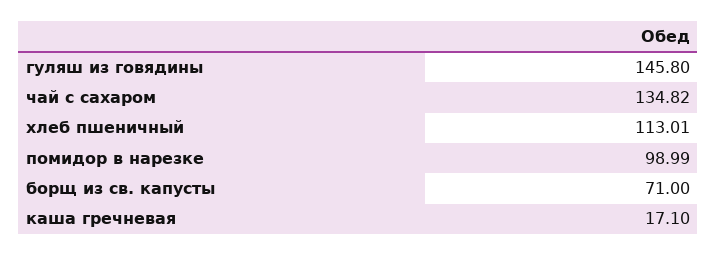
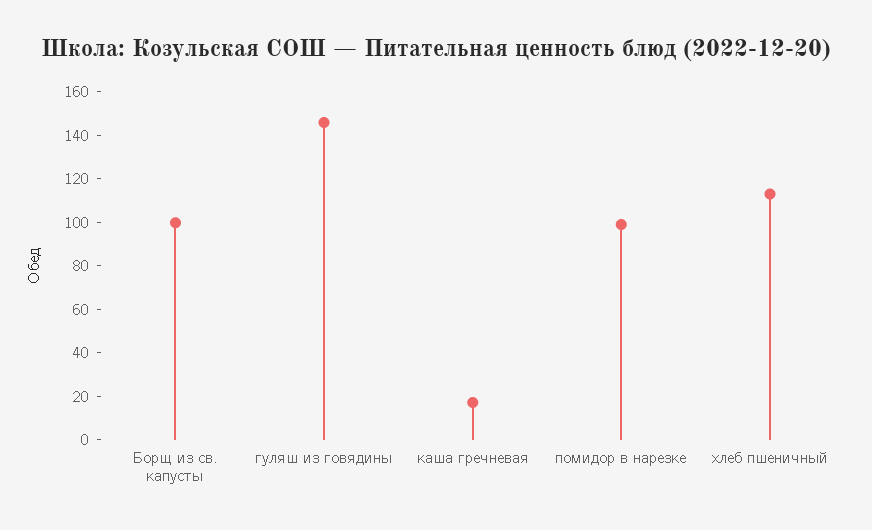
  {
    "гуляш из говядины": 145.8,
-   "чай с сахаром": 134.82,
    "хлеб пшеничный": 113.01,
    "помидор в нарезке": 98.99,
-   "борщ из св. капусты": 71,
+   "борщ из св. капусты": 100,
    "каша гречневая": 17.1
  }

